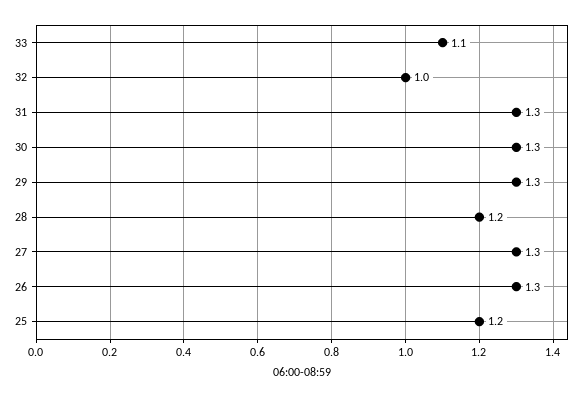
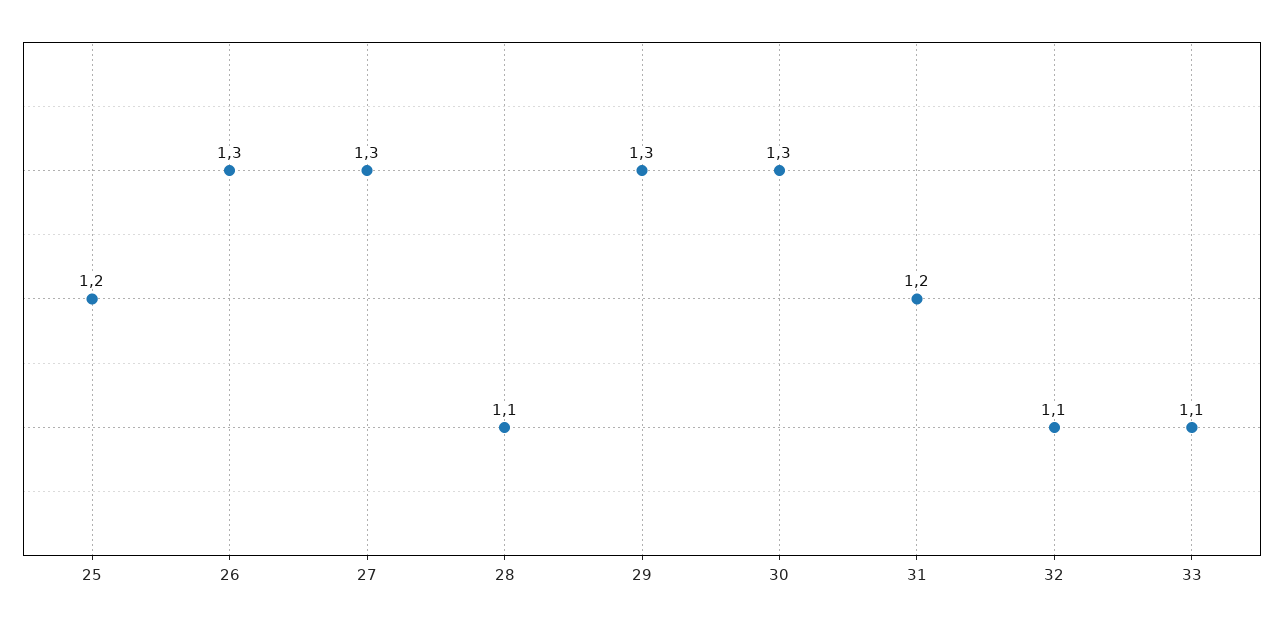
  {
    "33": 1.1,
-   "32": 1,
+   "32": 1.1,
-   "31": 1.3,
+   "31": 1.2,
    "30": 1.3,
    "29": 1.3,
-   "28": 1.2,
+   "28": 1.1,
    "27": 1.3,
    "26": 1.3,
    "25": 1.2
  }

